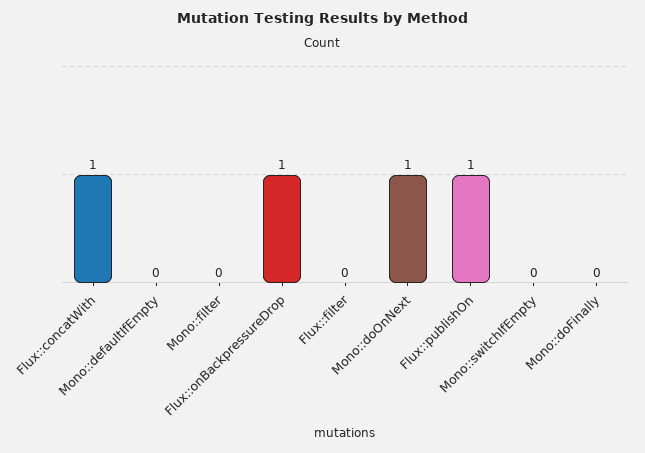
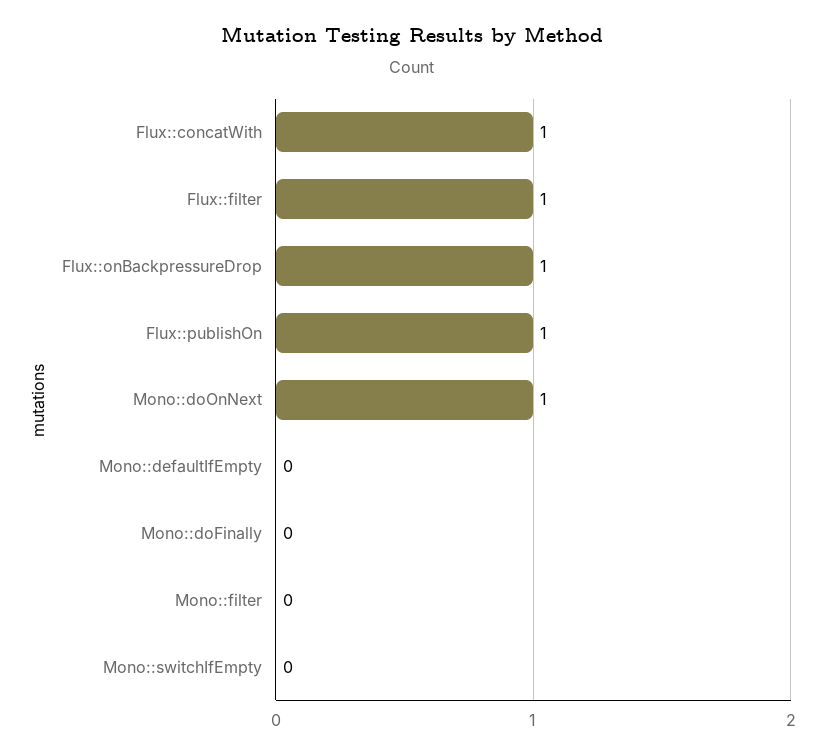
  {
    "Flux::concatWith": 1,
    "Mono::defaultIfEmpty": 0,
    "Mono::filter": 0,
    "Flux::onBackpressureDrop": 1,
-   "Flux::filter": 0,
+   "Flux::filter": 1,
    "Mono::doOnNext": 1,
    "Flux::publishOn": 1,
    "Mono::switchIfEmpty": 0,
    "Mono::doFinally": 0
  }

